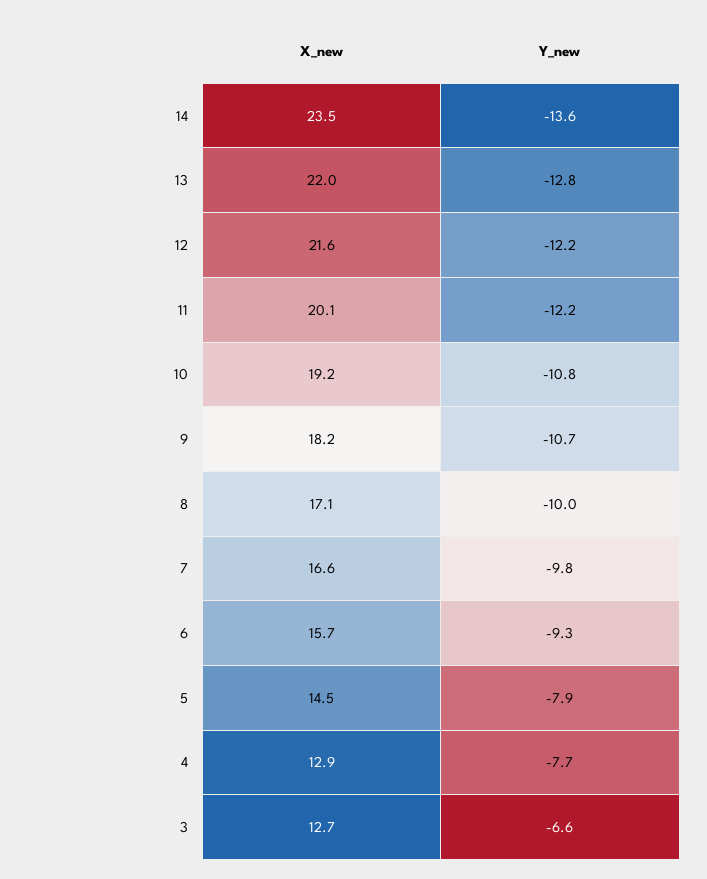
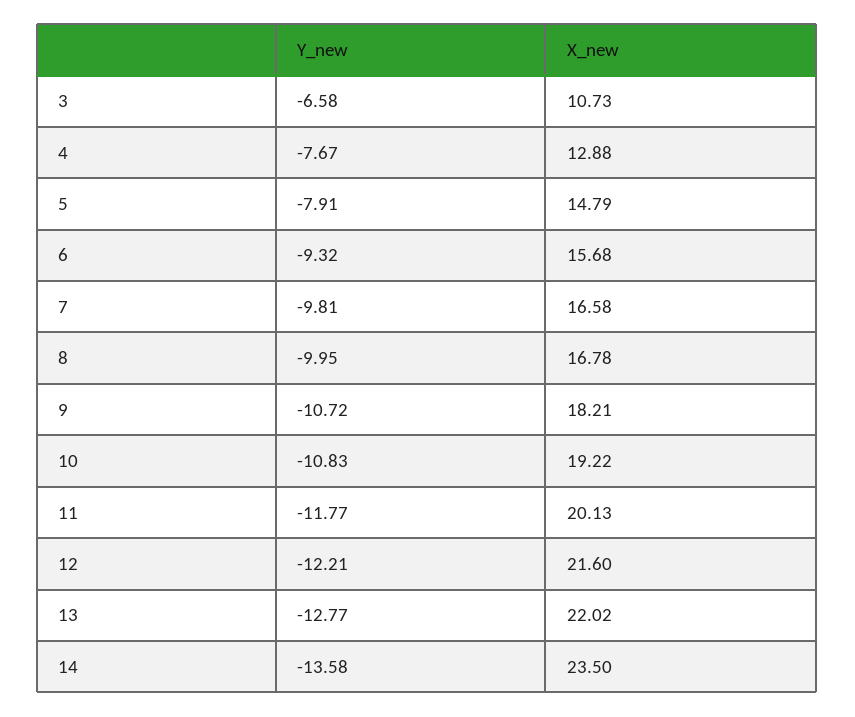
  {
    "X_new": {
      "14": 23.5,
      "13": 22.02,
      "12": 21.6,
      "11": 20.13,
      "10": 19.22,
      "9": 18.21,
-     "8": 17.1,
+     "8": 16.78,
      "7": 16.58,
      "6": 15.68,
-     "5": 14.5,
+     "5": 14.79,
      "4": 12.88,
-     "3": 12.7
+     "3": 10.73
    },
    "Y_new": {
      "14": -13.58,
      "13": -12.77,
      "12": -12.21,
-     "11": -12.2,
+     "11": -11.77,
      "10": -10.83,
      "9": -10.72,
      "8": -9.95,
      "7": -9.81,
      "6": -9.32,
      "5": -7.91,
      "4": -7.67,
      "3": -6.58
    }
  }

